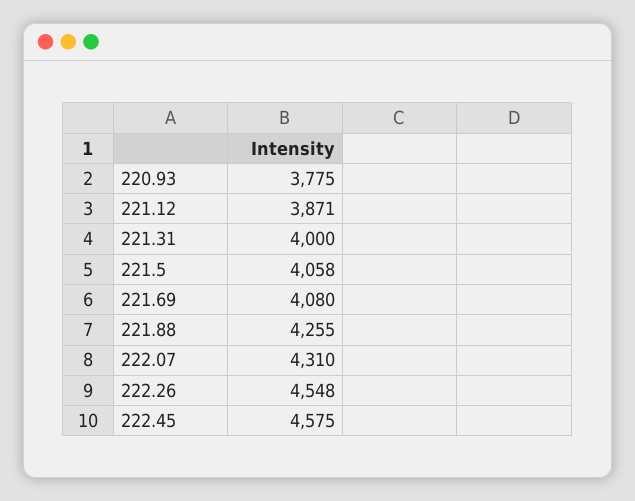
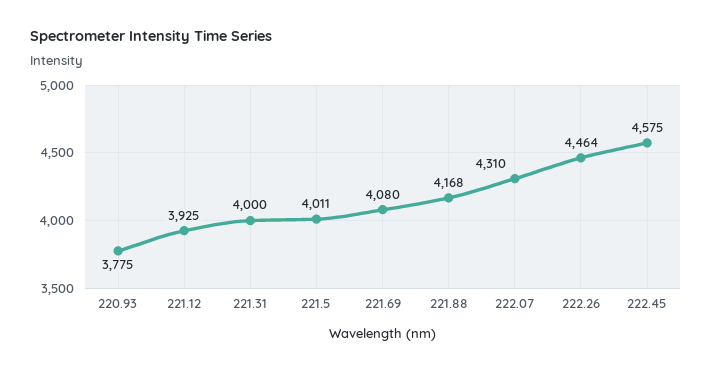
  {
    "220.93": 3775,
-   "221.12": 3871,
+   "221.12": 3925,
    "221.31": 4000,
-   "221.5": 4058,
+   "221.5": 4011,
    "221.69": 4080,
-   "221.88": 4255,
+   "221.88": 4168,
    "222.07": 4310,
-   "222.26": 4548,
+   "222.26": 4464,
    "222.45": 4575
  }

